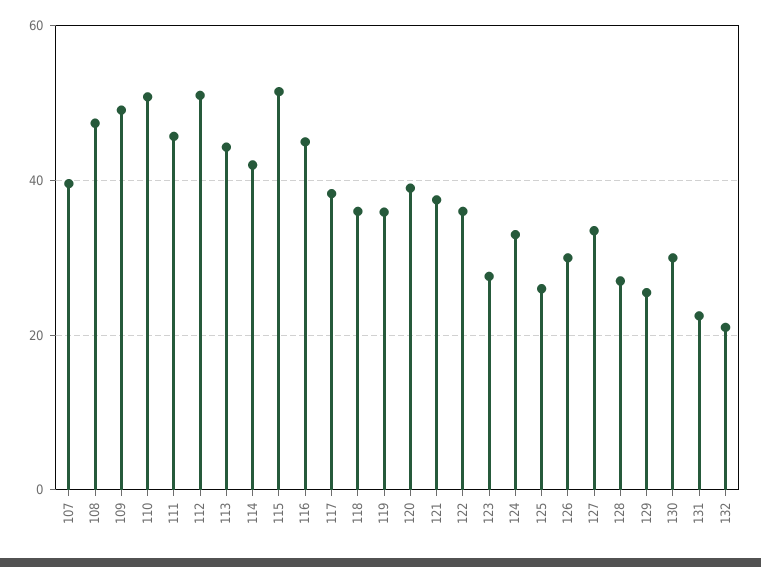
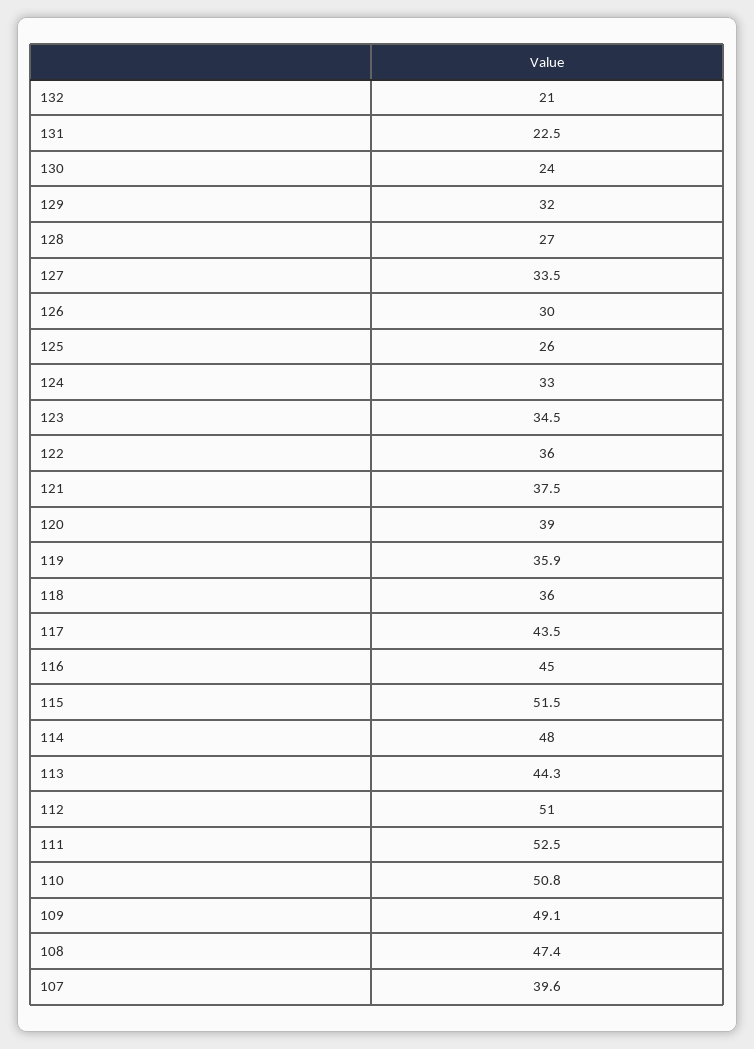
  {
    "107": 39.6,
    "108": 47.4,
    "109": 49.1,
    "110": 50.8,
-   "111": 46,
+   "111": 52.5,
    "112": 51,
    "113": 44.3,
-   "114": 42,
+   "114": 48,
    "115": 51.5,
    "116": 45,
-   "117": 38,
+   "117": 43.5,
    "118": 36,
    "119": 35.9,
    "120": 39,
    "121": 37.5,
    "122": 36,
-   "123": 28,
+   "123": 34.5,
    "124": 33,
    "125": 26,
    "126": 30,
    "127": 33.5,
    "128": 27,
-   "129": 26,
+   "129": 32,
-   "130": 30,
+   "130": 24,
    "131": 22.5,
    "132": 21
  }

